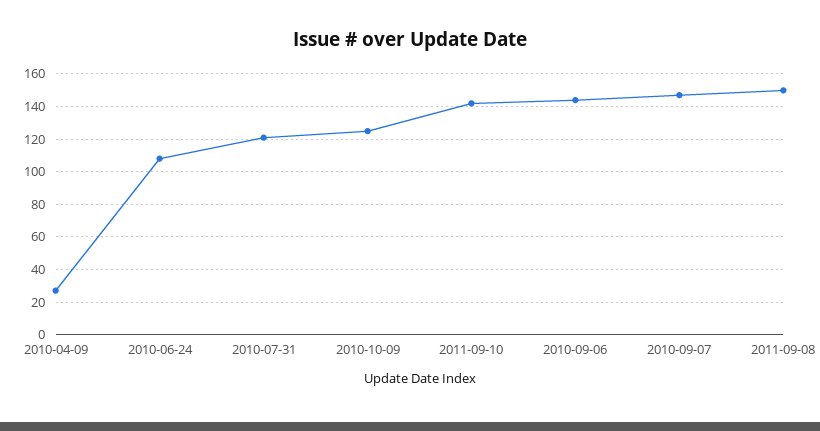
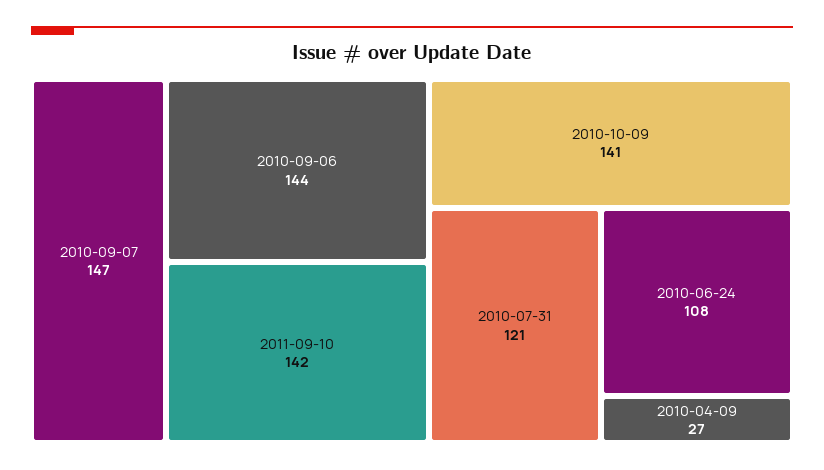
  {
    "2010-04-09": 27,
    "2010-06-24": 108,
    "2010-07-31": 121,
-   "2010-10-09": 125,
+   "2010-10-09": 141,
    "2011-09-10": 142,
    "2010-09-06": 144,
-   "2010-09-07": 147,
+   "2010-09-07": 147
-   "2011-09-08": 150
  }

